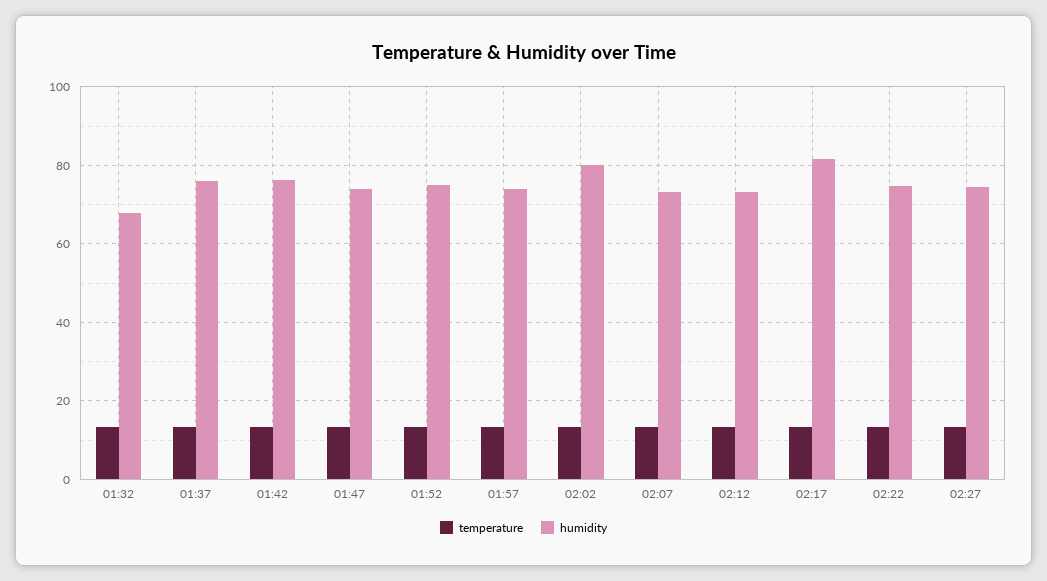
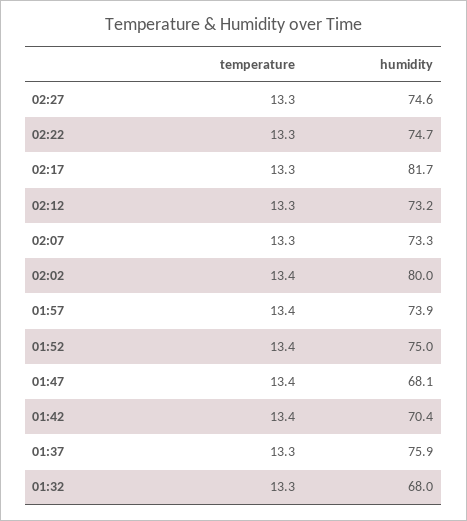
  {
    "temperature": {
      "01:32": 13.3,
      "01:37": 13.3,
      "01:42": 13.4,
      "01:47": 13.4,
      "01:52": 13.4,
      "01:57": 13.4,
      "02:02": 13.4,
      "02:07": 13.3,
      "02:12": 13.3,
      "02:17": 13.3,
      "02:22": 13.3,
      "02:27": 13.3
    },
    "humidity": {
      "01:32": 68,
      "01:37": 75.9,
-     "01:42": 76,
+     "01:42": 70.4,
-     "01:47": 74,
+     "01:47": 68.1,
      "01:52": 75,
      "01:57": 73.9,
      "02:02": 80,
      "02:07": 73.3,
      "02:12": 73.2,
      "02:17": 81.7,
      "02:22": 74.7,
      "02:27": 74.6
    }
  }

